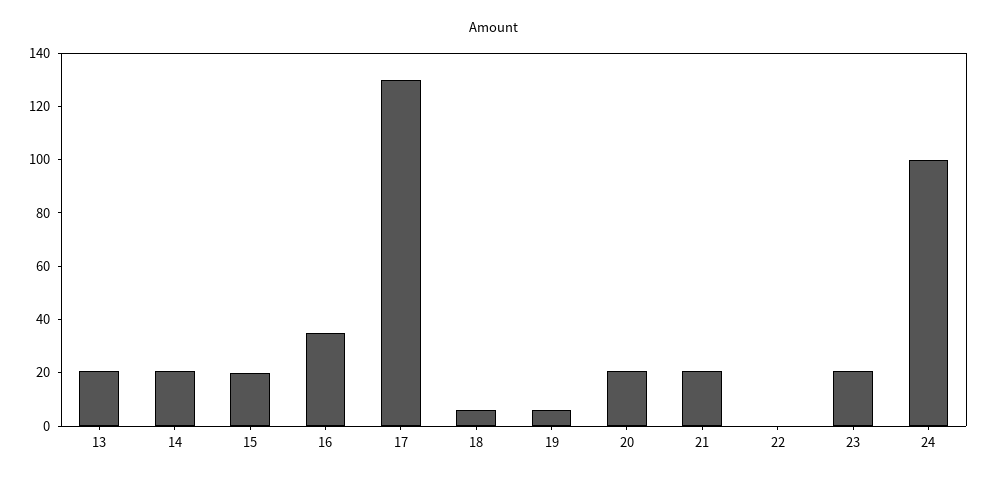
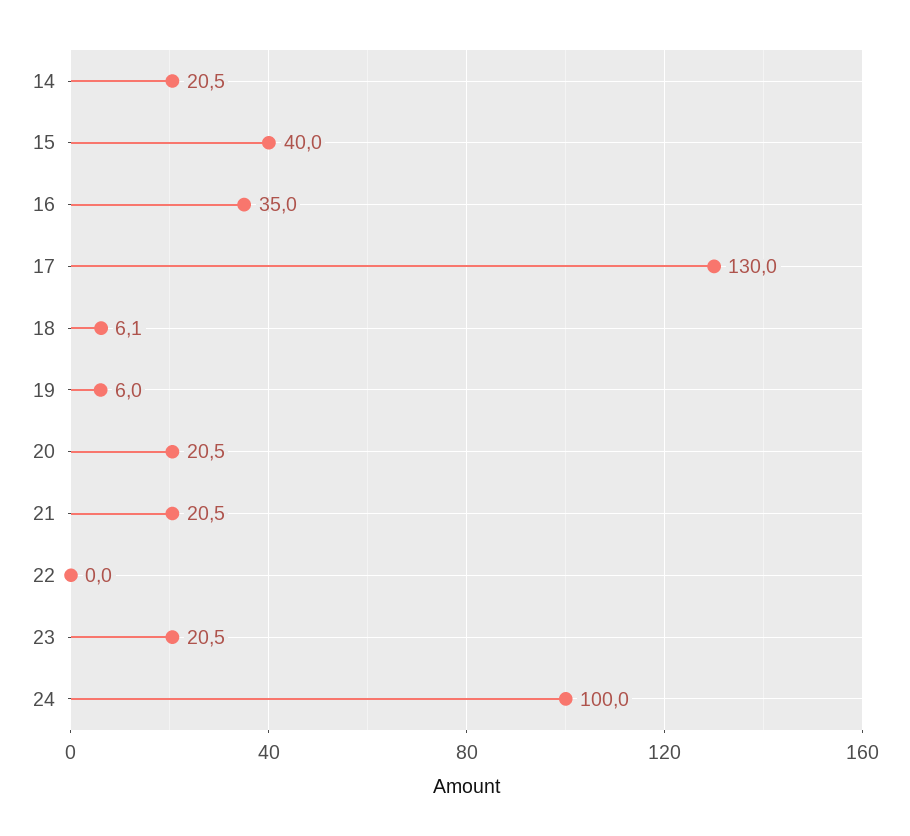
  {
-   "13": 20,
    "14": 20.5,
-   "15": 20,
+   "15": 40,
    "16": 35,
    "17": 130,
    "18": 6.1,
    "19": 6,
    "20": 20.5,
    "21": 20.5,
    "22": 0,
    "23": 20.5,
    "24": 100
  }

